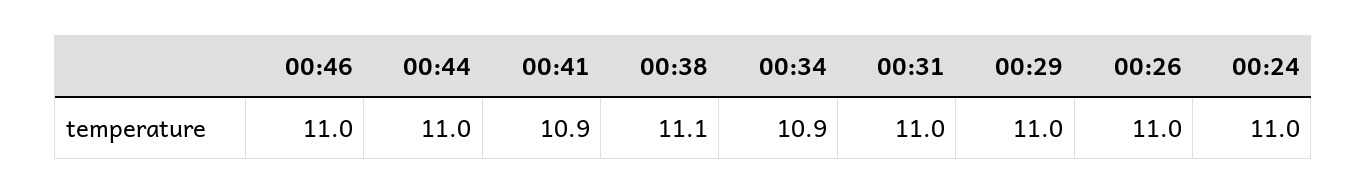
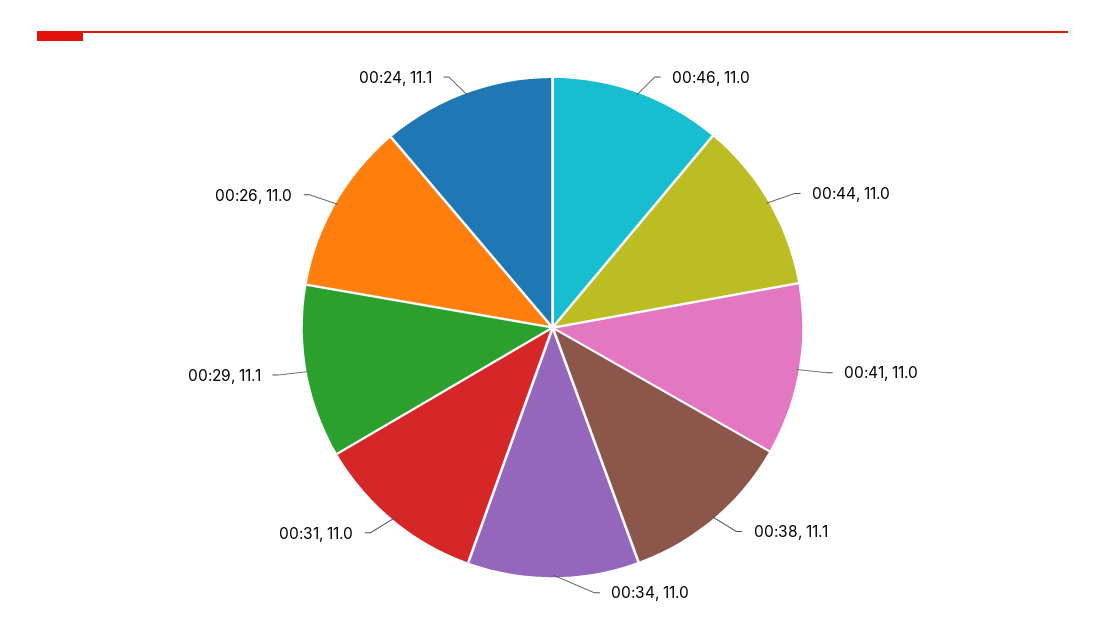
  {
    "00:46": 11,
    "00:44": 11,
-   "00:41": 10.9,
+   "00:41": 11,
    "00:38": 11.1,
-   "00:34": 10.9,
+   "00:34": 11,
    "00:31": 11,
-   "00:29": 11,
+   "00:29": 11.1,
    "00:26": 11,
-   "00:24": 11
+   "00:24": 11.1
  }

